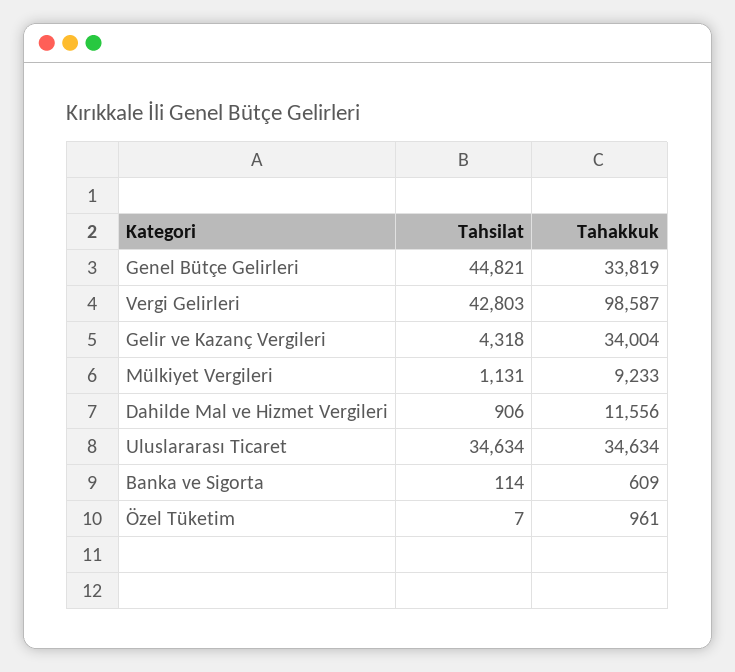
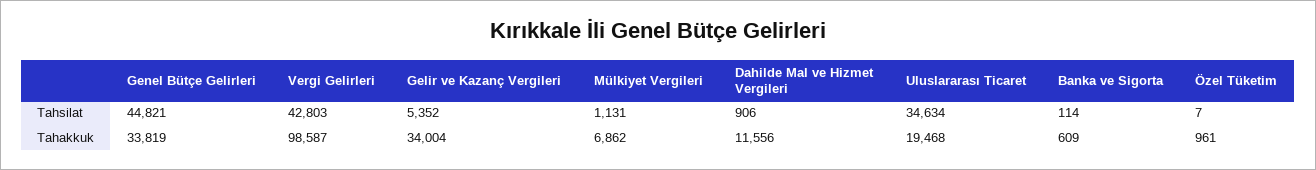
  {
    "Tahsilat": {
      "Genel Bütçe Gelirleri": 44821,
      "Vergi Gelirleri": 42803,
-     "Gelir ve Kazanç Vergileri": 4318,
+     "Gelir ve Kazanç Vergileri": 5352,
      "Mülkiyet Vergileri": 1131,
      "Dahilde Mal ve Hizmet Vergileri": 906,
      "Uluslararası Ticaret": 34634,
      "Banka ve Sigorta": 114,
      "Özel Tüketim": 7
    },
    "Tahakkuk": {
      "Genel Bütçe Gelirleri": 33819,
      "Vergi Gelirleri": 98587,
      "Gelir ve Kazanç Vergileri": 34004,
-     "Mülkiyet Vergileri": 9233,
+     "Mülkiyet Vergileri": 6862,
      "Dahilde Mal ve Hizmet Vergileri": 11556,
-     "Uluslararası Ticaret": 34634,
+     "Uluslararası Ticaret": 19468,
      "Banka ve Sigorta": 609,
      "Özel Tüketim": 961
    }
  }

